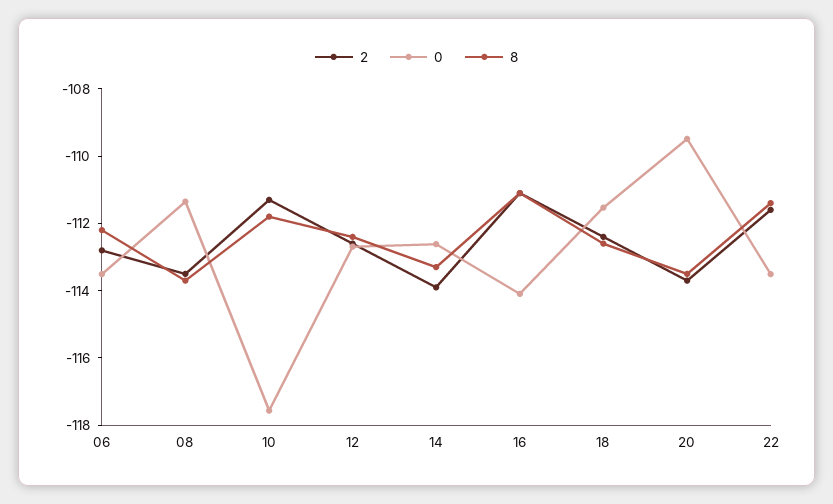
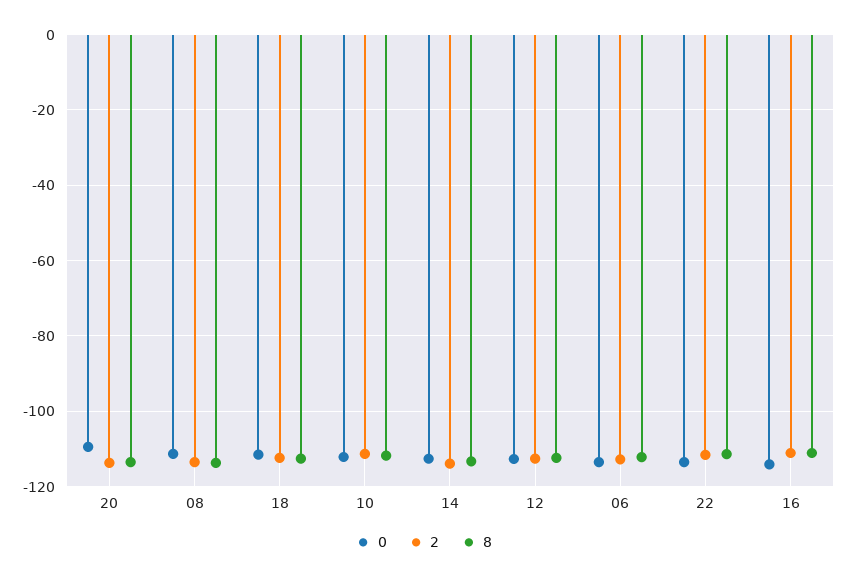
  {
    "2": {
      "06": -113,
      "08": -113.5,
      "10": -111.5,
      "12": -112.5,
      "14": -114,
      "16": -111,
      "18": -112.5,
      "20": -113.5,
      "22": -111.5
    },
    "0": {
      "06": -113.5,
      "08": -111.5,
-     "10": -117.5,
+     "10": -112,
      "12": -112.5,
      "14": -112.5,
      "16": -114,
      "18": -111.5,
      "20": -109.5,
      "22": -113.5
    },
    "8": {
      "06": -112,
      "08": -113.5,
      "10": -112,
      "12": -112.5,
      "14": -113.5,
      "16": -111,
      "18": -112.5,
      "20": -113.5,
      "22": -111.5
    }
  }

